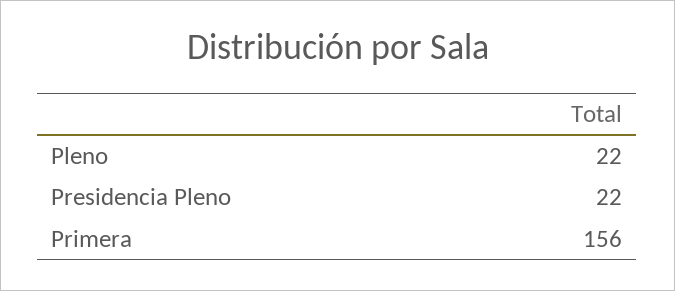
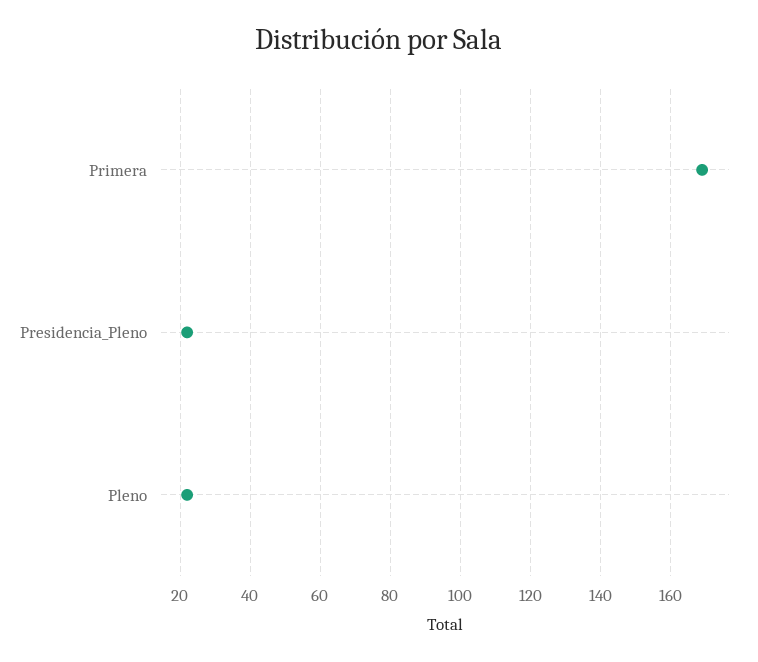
  {
    "Pleno": 22,
    "Presidencia Pleno": 22,
-   "Primera": 156
+   "Primera": 170
  }

